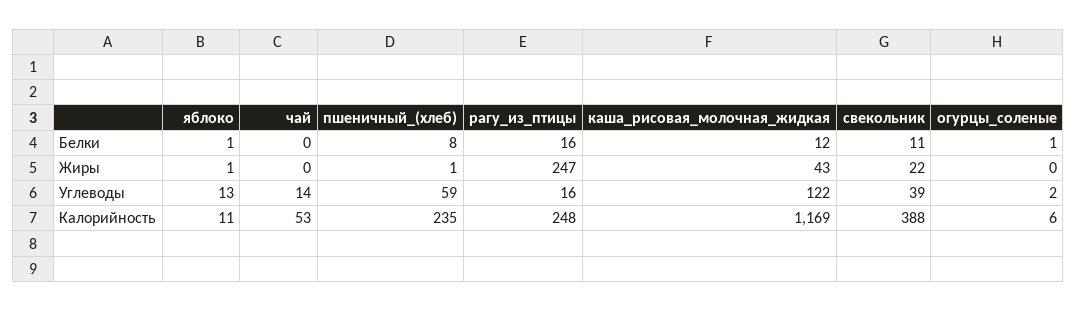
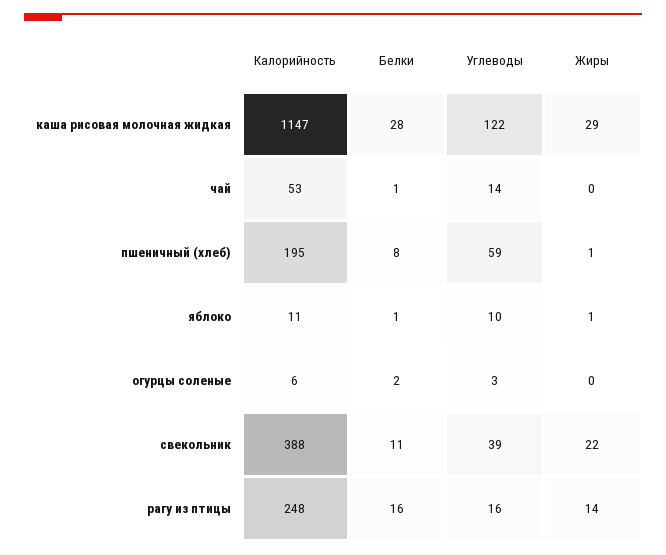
  {
    "яблоко": {
      "Белки": 1,
      "Жиры": 1,
-     "Углеводы": 13,
+     "Углеводы": 10,
      "Калорийность": 11
    },
    "чай": {
-     "Белки": 0,
+     "Белки": 1,
      "Жиры": 0,
      "Углеводы": 14,
      "Калорийность": 53
    },
    "пшеничный_(хлеб)": {
      "Белки": 8,
      "Жиры": 1,
      "Углеводы": 59,
-     "Калорийность": 235
+     "Калорийность": 195
    },
    "рагу_из_птицы": {
      "Белки": 16,
-     "Жиры": 247,
+     "Жиры": 14,
      "Углеводы": 16,
      "Калорийность": 248
    },
    "каша_рисовая_молочная_жидкая": {
-     "Белки": 12,
+     "Белки": 28,
-     "Жиры": 43,
+     "Жиры": 29,
      "Углеводы": 122,
-     "Калорийность": 1169
+     "Калорийность": 1147
    },
    "свекольник": {
      "Белки": 11,
      "Жиры": 22,
      "Углеводы": 39,
      "Калорийность": 388
    },
    "огурцы_соленые": {
-     "Белки": 1,
+     "Белки": 2,
      "Жиры": 0,
-     "Углеводы": 2,
+     "Углеводы": 3,
      "Калорийность": 6
    }
  }

